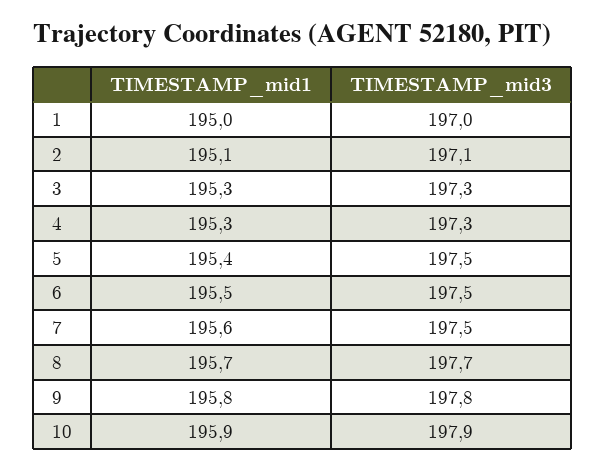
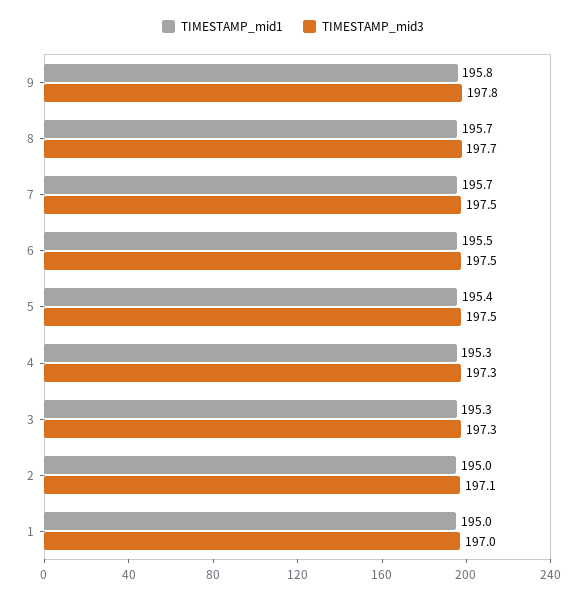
  {
    "TIMESTAMP_mid1": {
      "1": 195,
-     "2": 195.1,
+     "2": 195,
      "3": 195.3,
      "4": 195.3,
      "5": 195.4,
      "6": 195.5,
-     "7": 195.6,
+     "7": 195.7,
      "8": 195.7,
-     "9": 195.8,
+     "9": 195.8
-     "10": 195.9
    },
    "TIMESTAMP_mid3": {
      "1": 197,
      "2": 197.1,
      "3": 197.3,
      "4": 197.3,
      "5": 197.5,
      "6": 197.5,
      "7": 197.5,
      "8": 197.7,
-     "9": 197.8,
+     "9": 197.8
-     "10": 197.9
    }
  }

